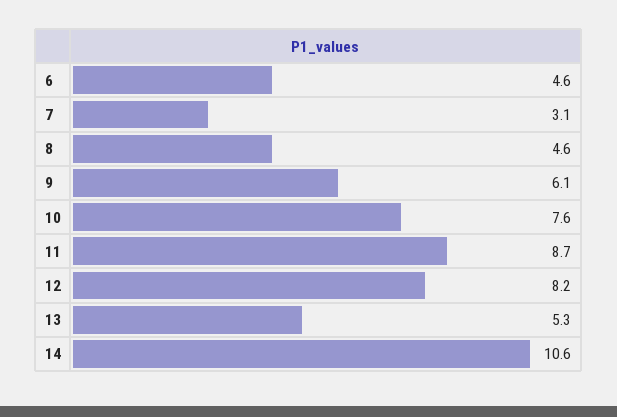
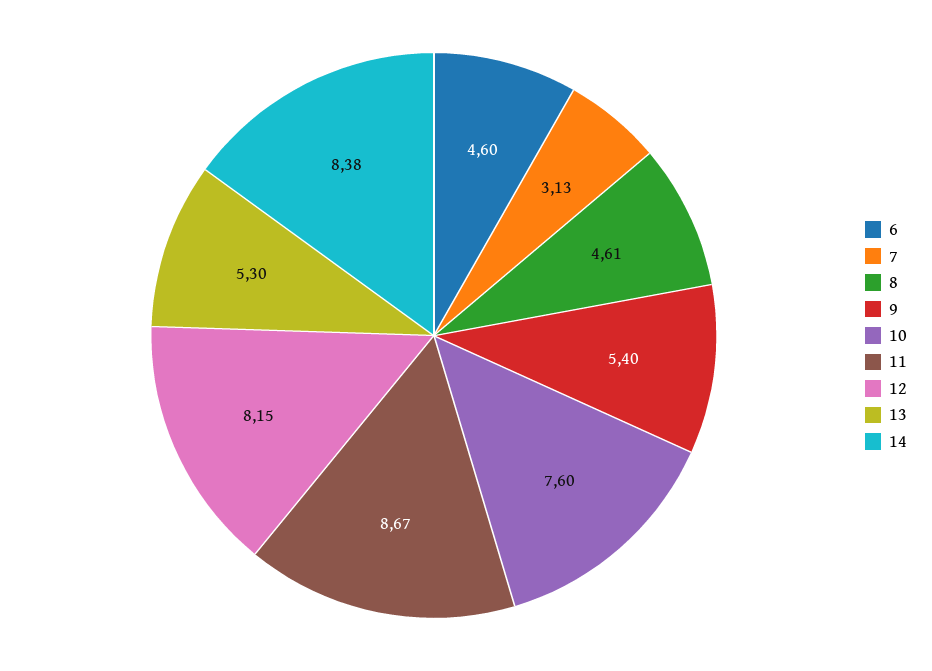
  {
    "6": 4.6,
    "7": 3.13,
    "8": 4.61,
-   "9": 6.1,
+   "9": 5.4,
    "10": 7.6,
    "11": 8.67,
    "12": 8.15,
    "13": 5.3,
-   "14": 10.6
+   "14": 8.38
  }

